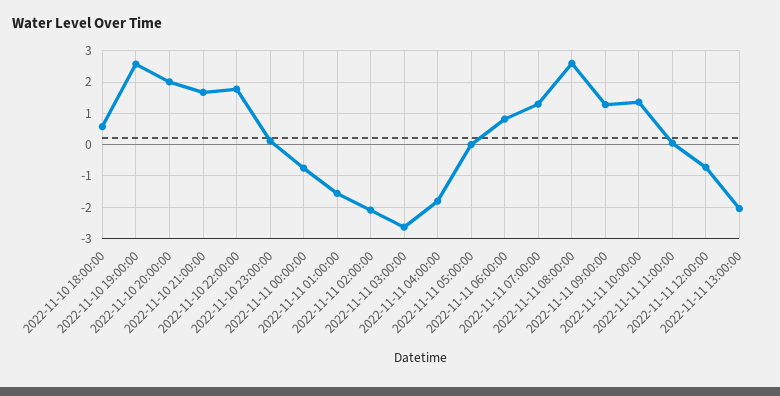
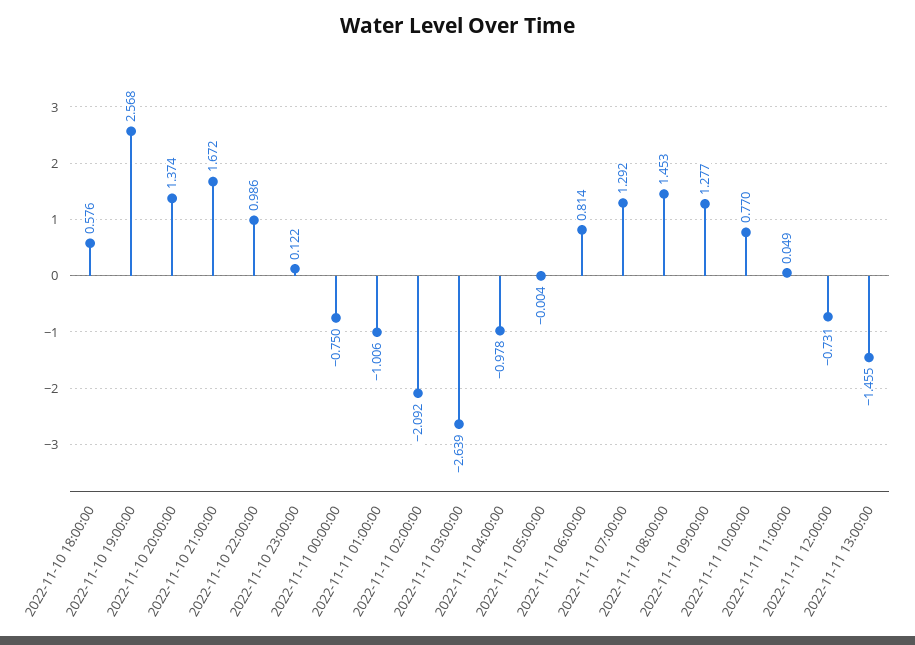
  {
    "2022-11-10 18:00:00": 0.576,
    "2022-11-10 19:00:00": 2.568,
-   "2022-11-10 20:00:00": 2,
+   "2022-11-10 20:00:00": 1.374,
    "2022-11-10 21:00:00": 1.672,
-   "2022-11-10 22:00:00": 1.8,
+   "2022-11-10 22:00:00": 0.986,
    "2022-11-10 23:00:00": 0.122,
    "2022-11-11 00:00:00": -0.75,
-   "2022-11-11 01:00:00": -1.6,
+   "2022-11-11 01:00:00": -1.006,
    "2022-11-11 02:00:00": -2.092,
    "2022-11-11 03:00:00": -2.639,
-   "2022-11-11 04:00:00": -1.8,
+   "2022-11-11 04:00:00": -0.978,
    "2022-11-11 05:00:00": -0.004,
    "2022-11-11 06:00:00": 0.814,
    "2022-11-11 07:00:00": 1.292,
-   "2022-11-11 08:00:00": 2.6,
+   "2022-11-11 08:00:00": 1.453,
    "2022-11-11 09:00:00": 1.277,
-   "2022-11-11 10:00:00": 1.4,
+   "2022-11-11 10:00:00": 0.77,
    "2022-11-11 11:00:00": 0.049,
    "2022-11-11 12:00:00": -0.731,
-   "2022-11-11 13:00:00": -2
+   "2022-11-11 13:00:00": -1.455
  }

